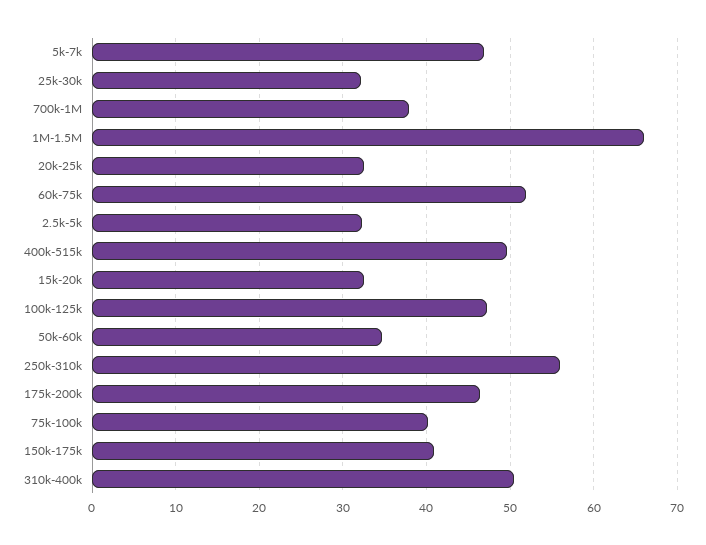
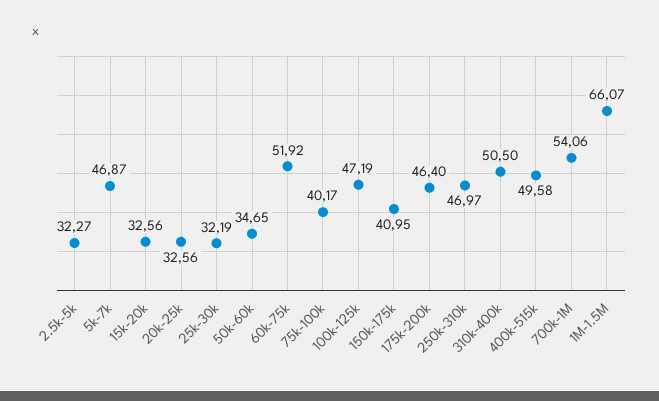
  {
    "5k-7k": 46.87,
    "25k-30k": 32.19,
-   "700k-1M": 38,
+   "700k-1M": 54.06,
    "1M-1.5M": 66.07,
    "20k-25k": 32.56,
    "60k-75k": 51.92,
    "2.5k-5k": 32.27,
    "400k-515k": 49.58,
    "15k-20k": 32.56,
    "100k-125k": 47.19,
    "50k-60k": 34.65,
-   "250k-310k": 56,
+   "250k-310k": 46.97,
    "175k-200k": 46.4,
    "75k-100k": 40.17,
    "150k-175k": 40.95,
    "310k-400k": 50.5
  }

